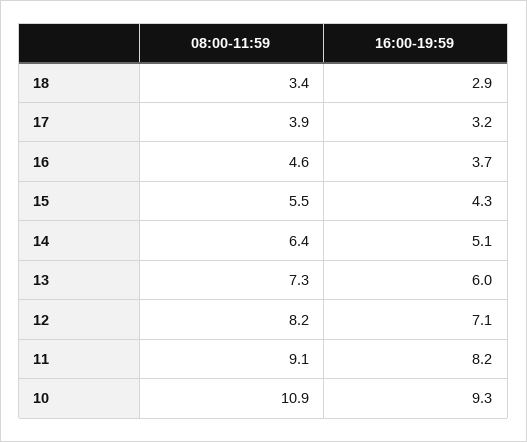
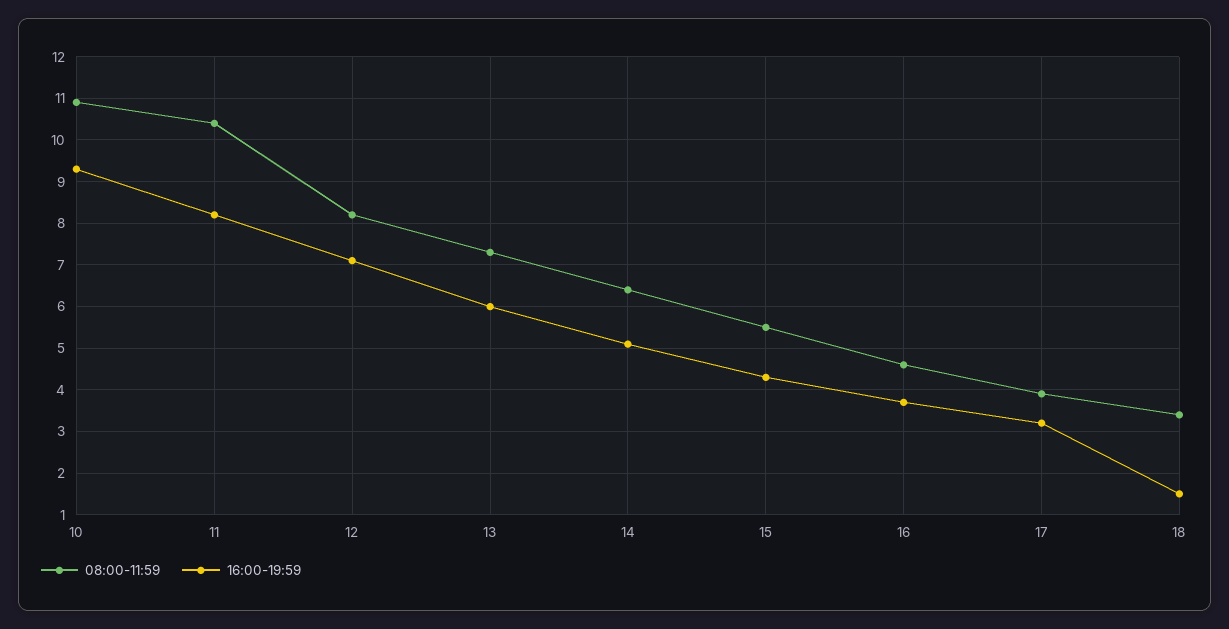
  {
    "08:00-11:59": {
      "18": 3.4,
      "17": 3.9,
      "16": 4.6,
      "15": 5.5,
      "14": 6.4,
      "13": 7.3,
      "12": 8.2,
-     "11": 9.1,
+     "11": 10.5,
      "10": 10.9
    },
    "16:00-19:59": {
-     "18": 2.9,
+     "18": 1.5,
      "17": 3.2,
      "16": 3.7,
      "15": 4.3,
      "14": 5.1,
      "13": 6,
      "12": 7.1,
      "11": 8.2,
      "10": 9.3
    }
  }

